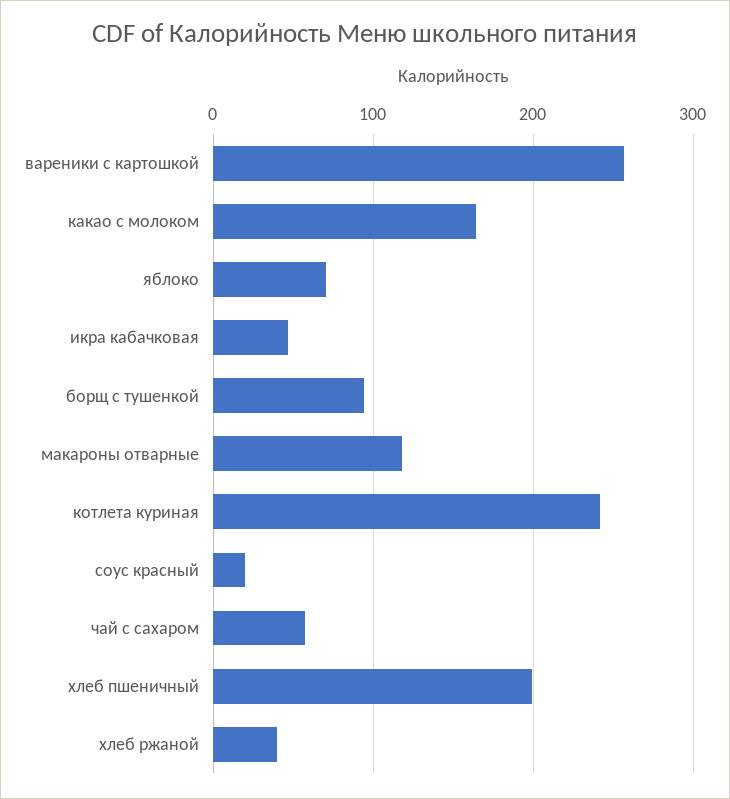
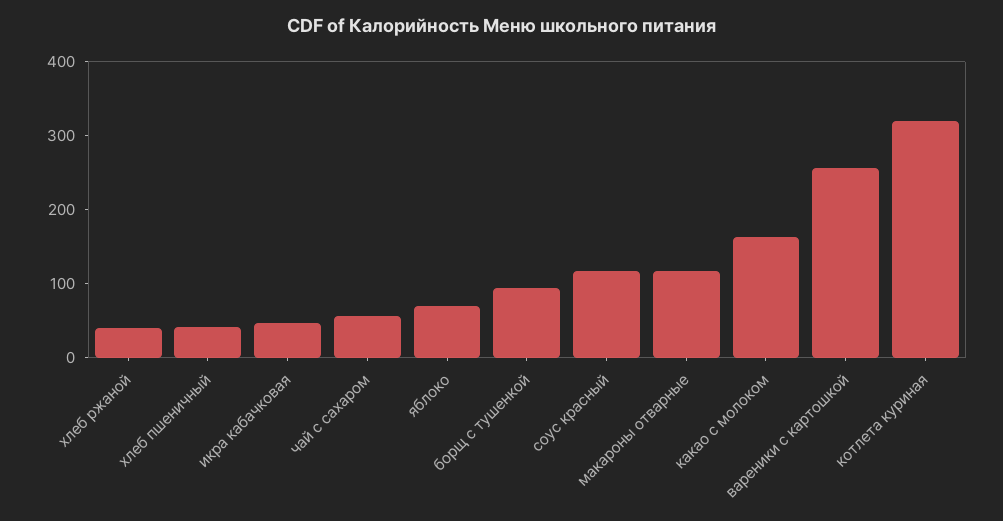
  {
    "вареники с картошкой": 260,
    "какао с молоком": 160,
    "яблоко": 70,
    "икра кабачковая": 50,
    "борщ с тушенкой": 90,
    "макароны отварные": 120,
-   "котлета куриная": 240,
+   "котлета куриная": 320,
-   "соус красный": 20,
+   "соус красный": 120,
    "чай с сахаром": 60,
-   "хлеб пшеничный": 200,
+   "хлеб пшеничный": 40,
    "хлеб ржаной": 40
  }

